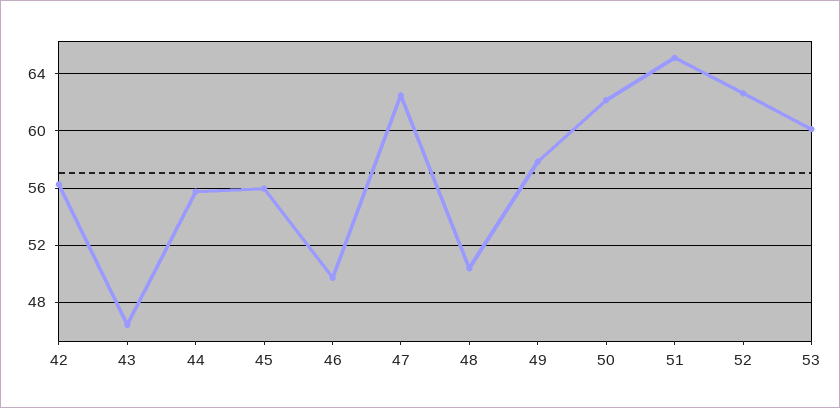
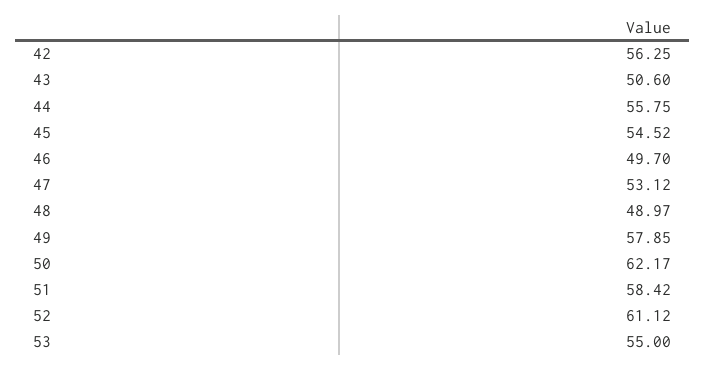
  {
    "42": 56.25,
-   "43": 46.5,
+   "43": 50.6,
    "44": 55.75,
-   "45": 56,
+   "45": 54.52,
    "46": 49.7,
-   "47": 62.5,
+   "47": 53.12,
-   "48": 50.5,
+   "48": 48.97,
    "49": 57.85,
    "50": 62.17,
-   "51": 65,
+   "51": 58.42,
-   "52": 62.5,
+   "52": 61.12,
-   "53": 60
+   "53": 55
  }

